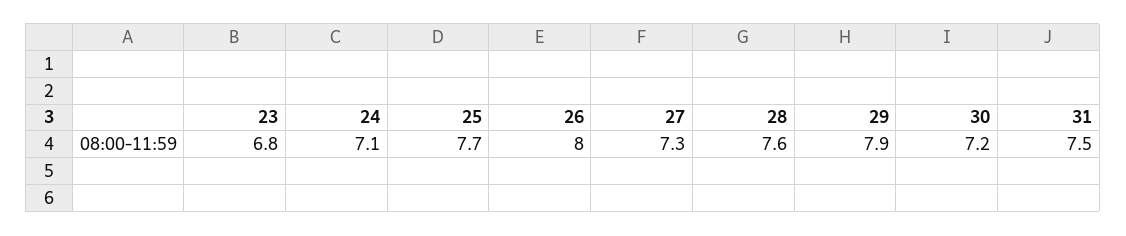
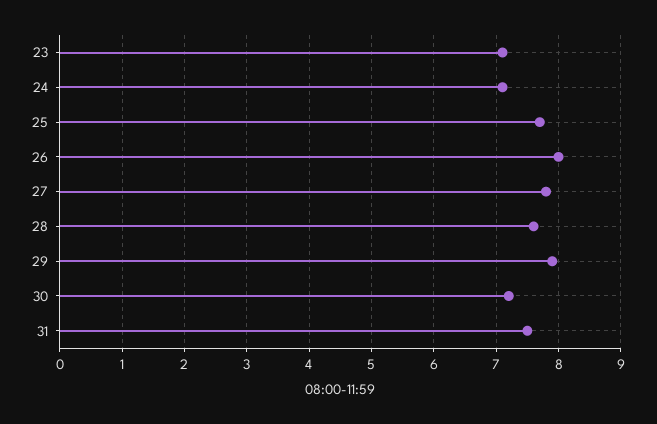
  {
-   "23": 6.8,
+   "23": 7.1,
    "24": 7.1,
    "25": 7.7,
    "26": 8,
-   "27": 7.3,
+   "27": 7.8,
    "28": 7.6,
    "29": 7.9,
    "30": 7.2,
    "31": 7.5
  }

